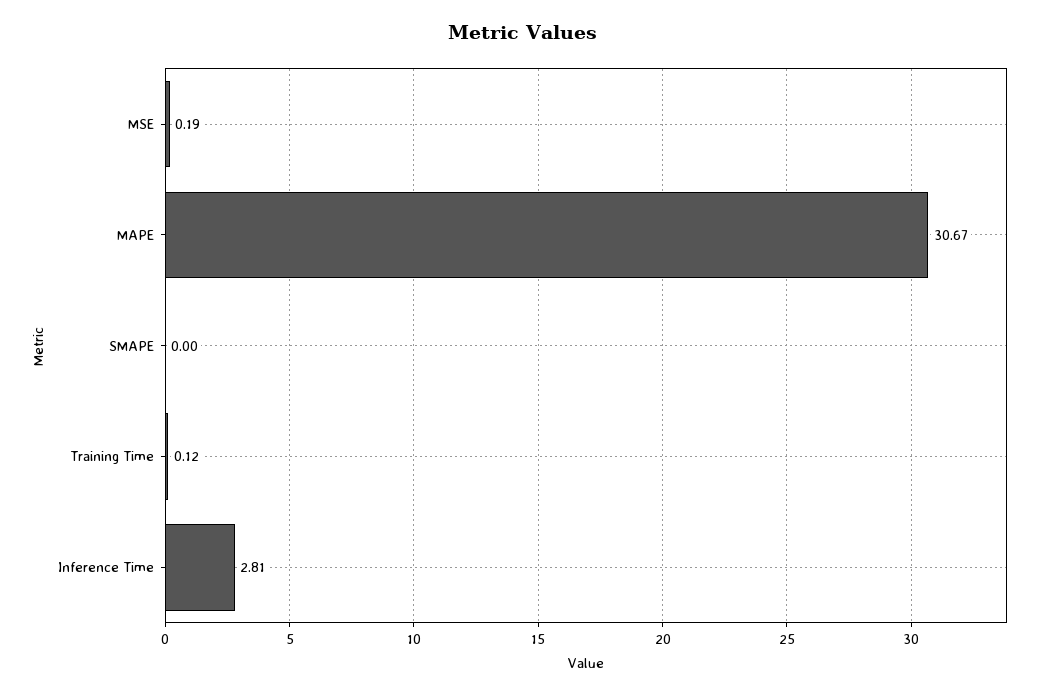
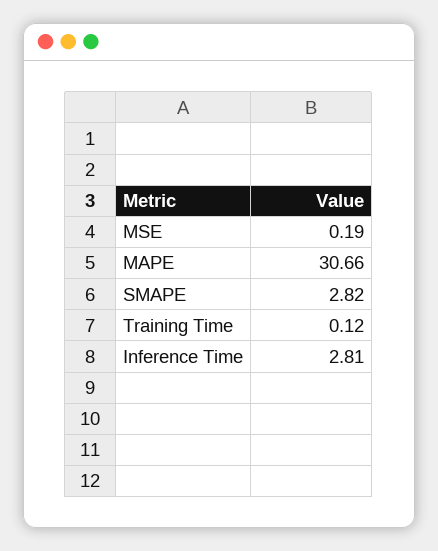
  {
    "MSE": 0.19,
-   "MAPE": 30.67,
+   "MAPE": 30.66,
-   "SMAPE": 0,
+   "SMAPE": 2.82,
    "Training Time": 0.12,
    "Inference Time": 2.81
  }

